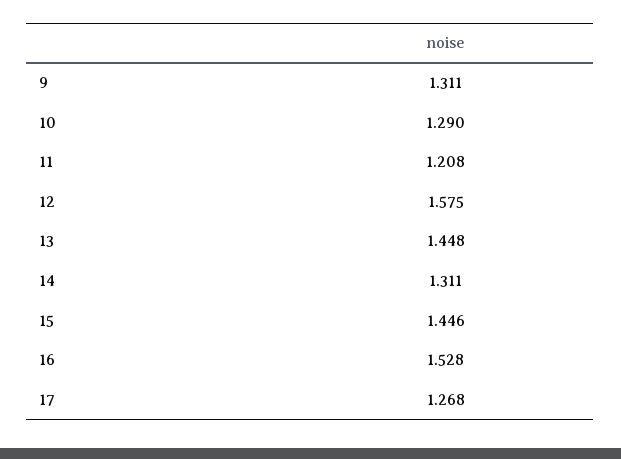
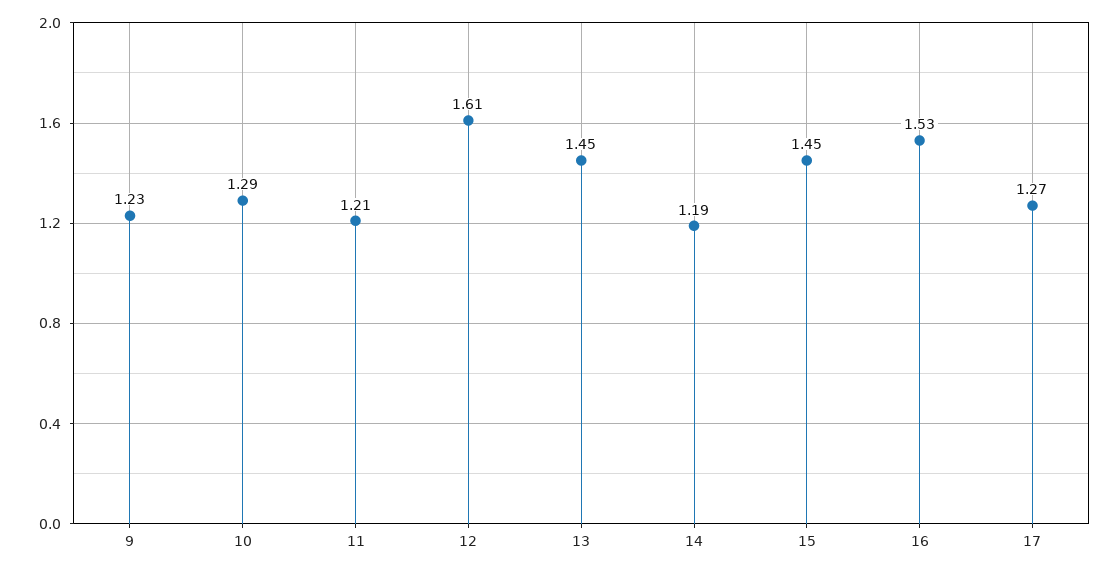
  {
-   "9": 1.311,
+   "9": 1.23,
    "10": 1.29,
    "11": 1.208,
-   "12": 1.575,
+   "12": 1.61,
    "13": 1.448,
-   "14": 1.311,
+   "14": 1.19,
    "15": 1.446,
    "16": 1.528,
    "17": 1.268
  }

